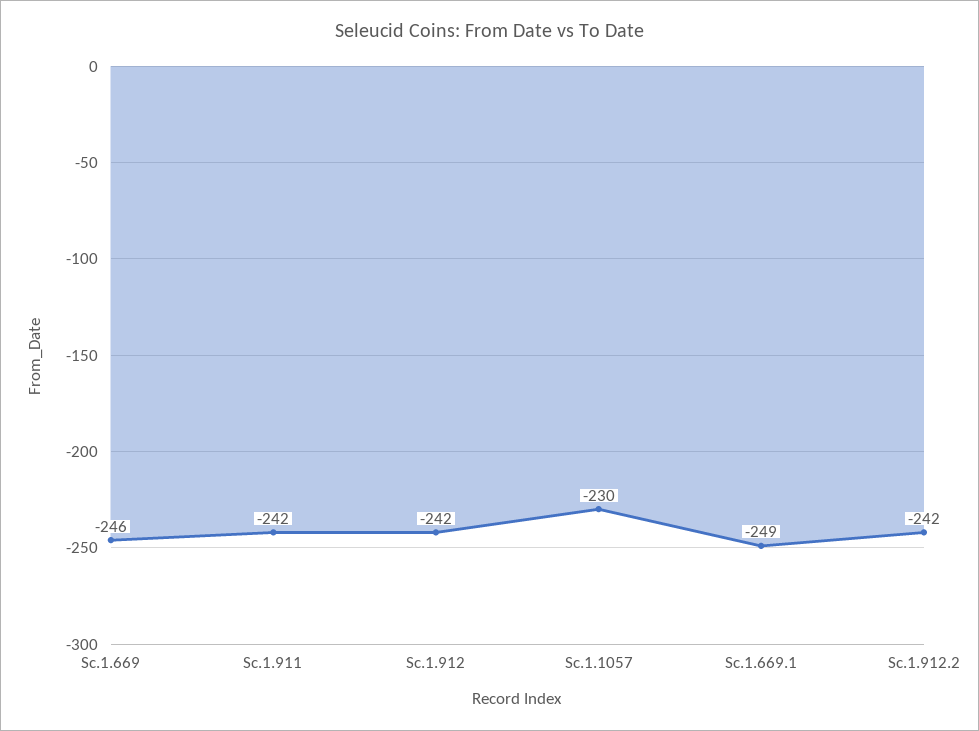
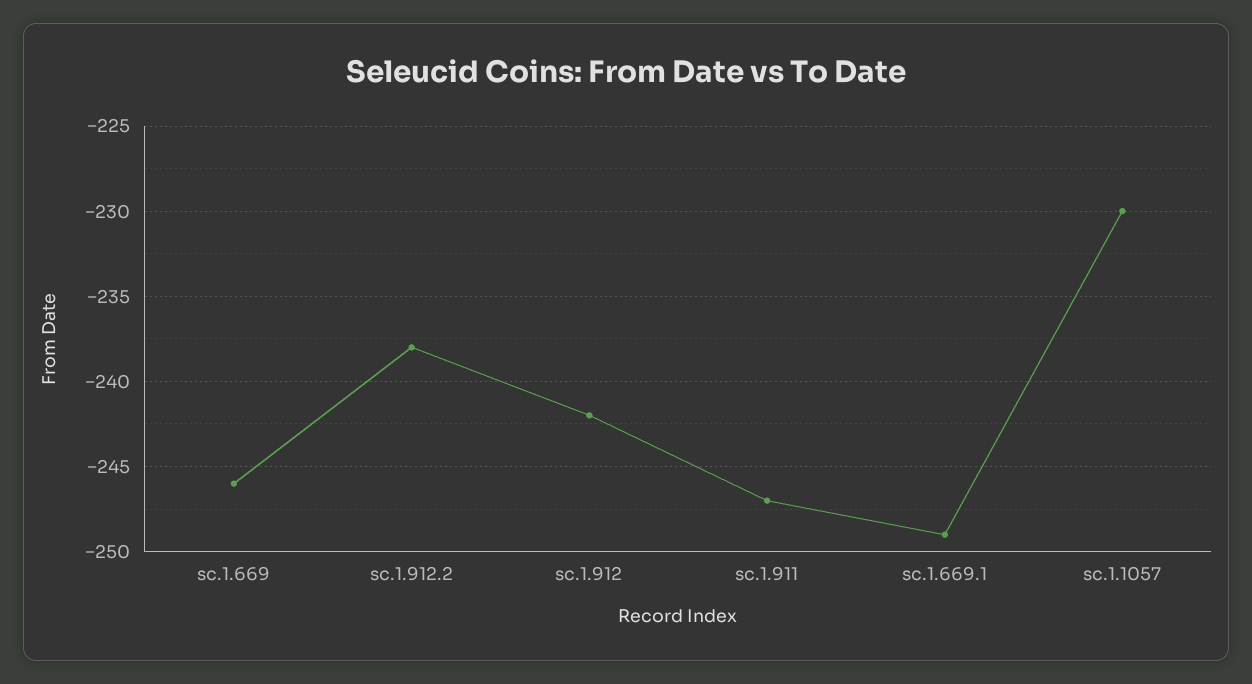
  {
    "Sc.1.669": -246,
-   "Sc.1.911": -242,
+   "Sc.1.911": -247,
    "Sc.1.912": -242,
    "Sc.1.1057": -230,
    "Sc.1.669.1": -249,
-   "Sc.1.912.2": -242
+   "Sc.1.912.2": -238
  }

